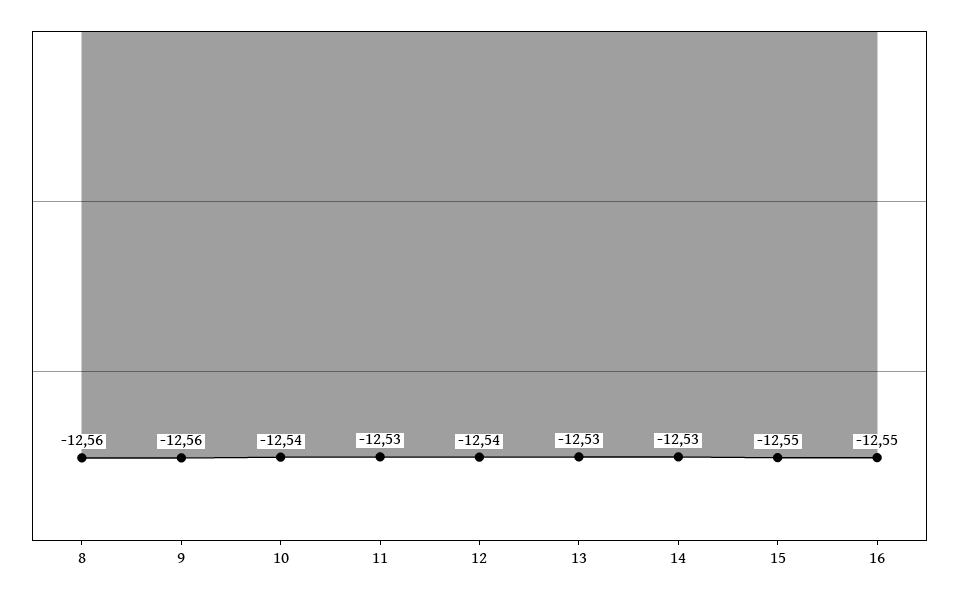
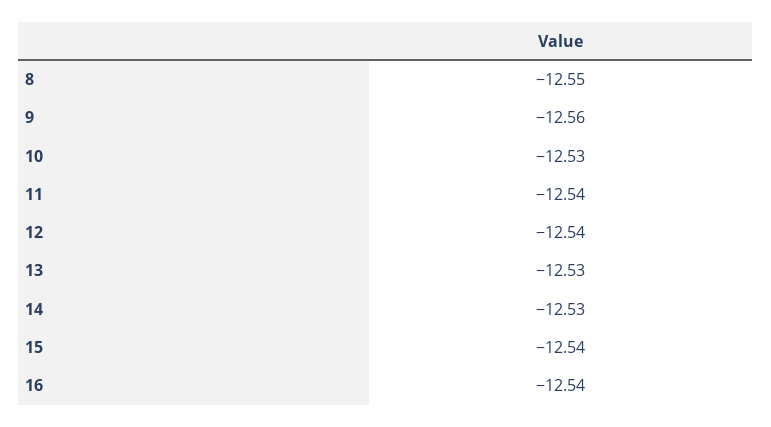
  {
-   "8": -12.56,
+   "8": -12.55,
    "9": -12.56,
-   "10": -12.54,
+   "10": -12.53,
-   "11": -12.53,
+   "11": -12.54,
    "12": -12.54,
    "13": -12.53,
    "14": -12.53,
-   "15": -12.55,
+   "15": -12.54,
-   "16": -12.55
+   "16": -12.54
  }

